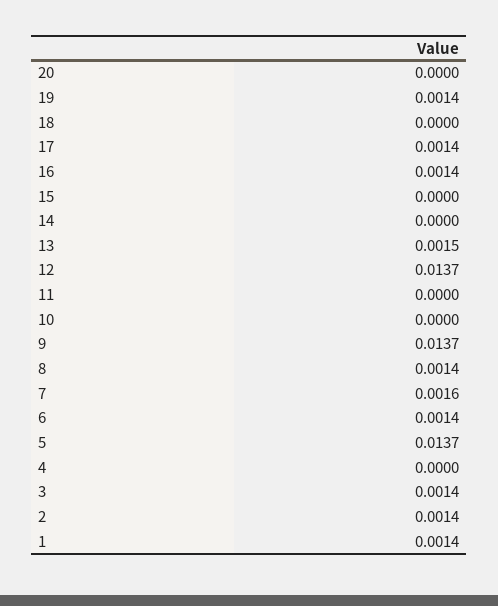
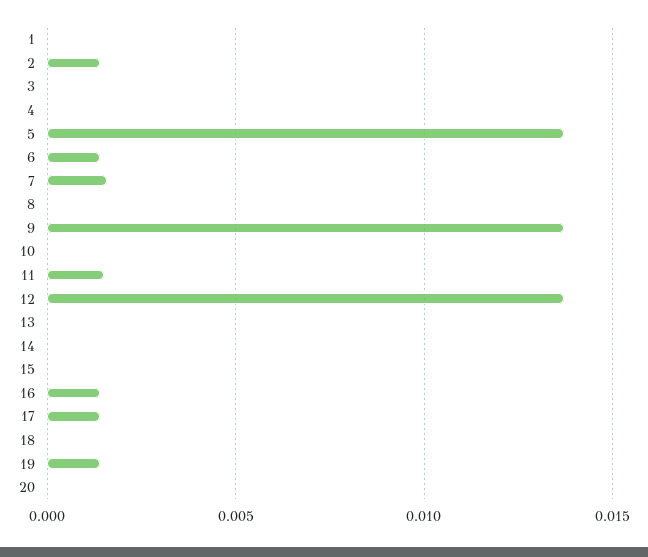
  {
    "20": 0,
    "19": 0.0014,
    "18": 0,
    "17": 0.0014,
    "16": 0.0014,
    "15": 0,
    "14": 0,
-   "13": 0.0015,
+   "13": 0,
    "12": 0.0137,
-   "11": 0,
+   "11": 0.0015,
    "10": 0,
    "9": 0.0137,
-   "8": 0.0014,
+   "8": 0,
    "7": 0.0016,
    "6": 0.0014,
    "5": 0.0137,
    "4": 0,
-   "3": 0.0014,
+   "3": 0,
    "2": 0.0014,
-   "1": 0.0014
+   "1": 0
  }

